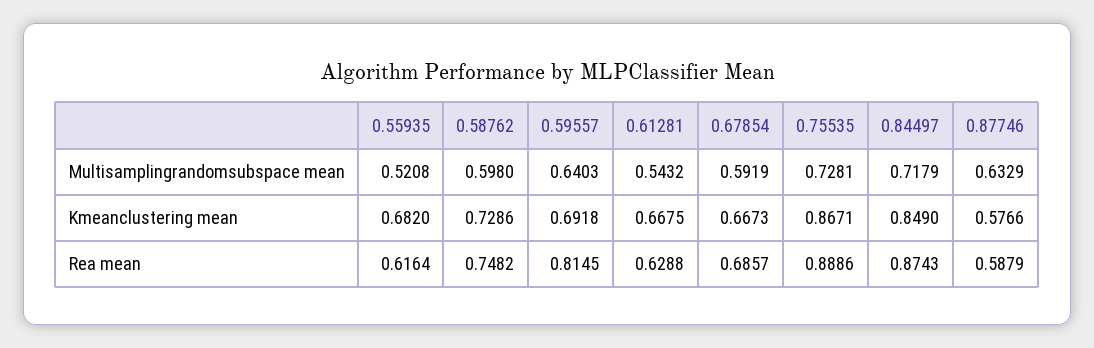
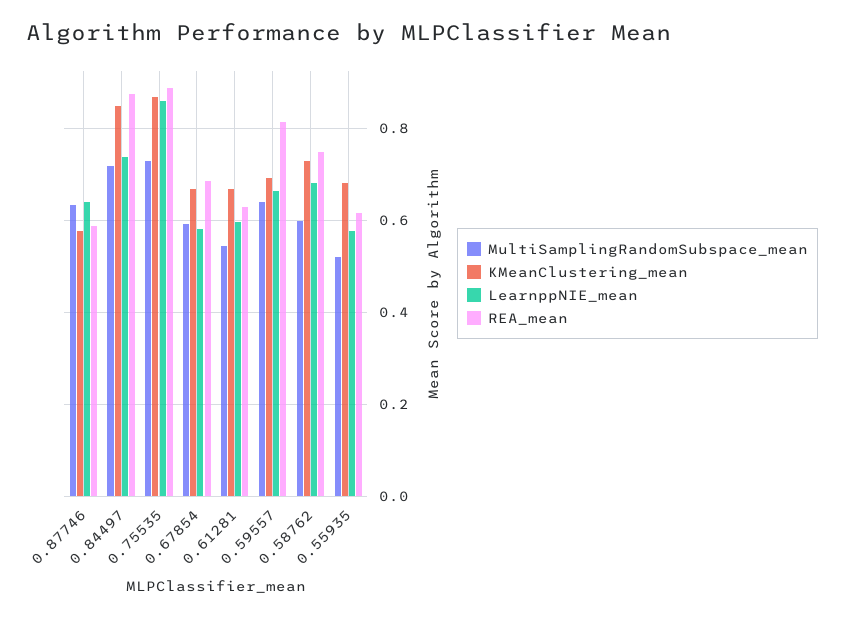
  {
    "Multisamplingrandomsubspace mean": {
      "0.55935": 0.5208,
      "0.58762": 0.598,
      "0.59557": 0.6403,
      "0.61281": 0.5432,
      "0.67854": 0.5919,
      "0.75535": 0.7281,
      "0.84497": 0.7179,
      "0.87746": 0.6329
    },
    "Kmeanclustering mean": {
      "0.55935": 0.682,
      "0.58762": 0.7286,
      "0.59557": 0.6918,
      "0.61281": 0.6675,
      "0.67854": 0.6673,
      "0.75535": 0.8671,
      "0.84497": 0.849,
      "0.87746": 0.5766
    },
    "Rea mean": {
      "0.55935": 0.6164,
      "0.58762": 0.7482,
      "0.59557": 0.8145,
      "0.61281": 0.6288,
      "0.67854": 0.6857,
      "0.75535": 0.8886,
      "0.84497": 0.8743,
      "0.87746": 0.5879
-   }
+   },
+   "LearnppNIE_mean": {
+     "0.87746": 0.64,
+     "0.84497": 0.74,
+     "0.75535": 0.86,
+     "0.67854": 0.58,
+     "0.61281": 0.6,
+     "0.59557": 0.66,
+     "0.58762": 0.68,
+     "0.55935": 0.58
+   }
  }

